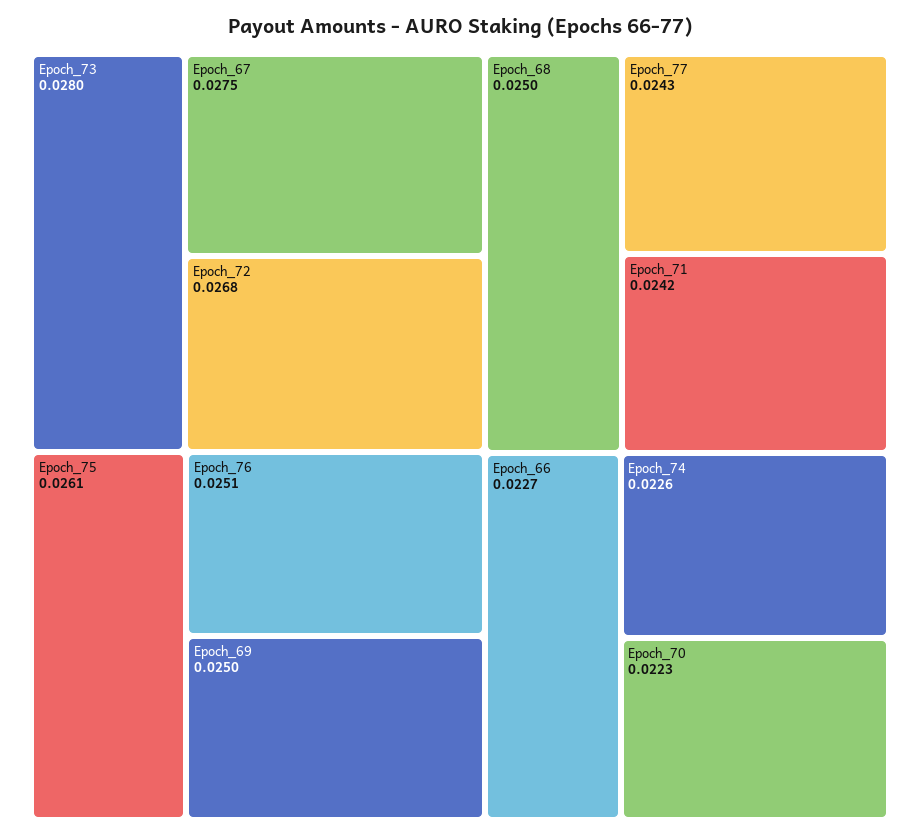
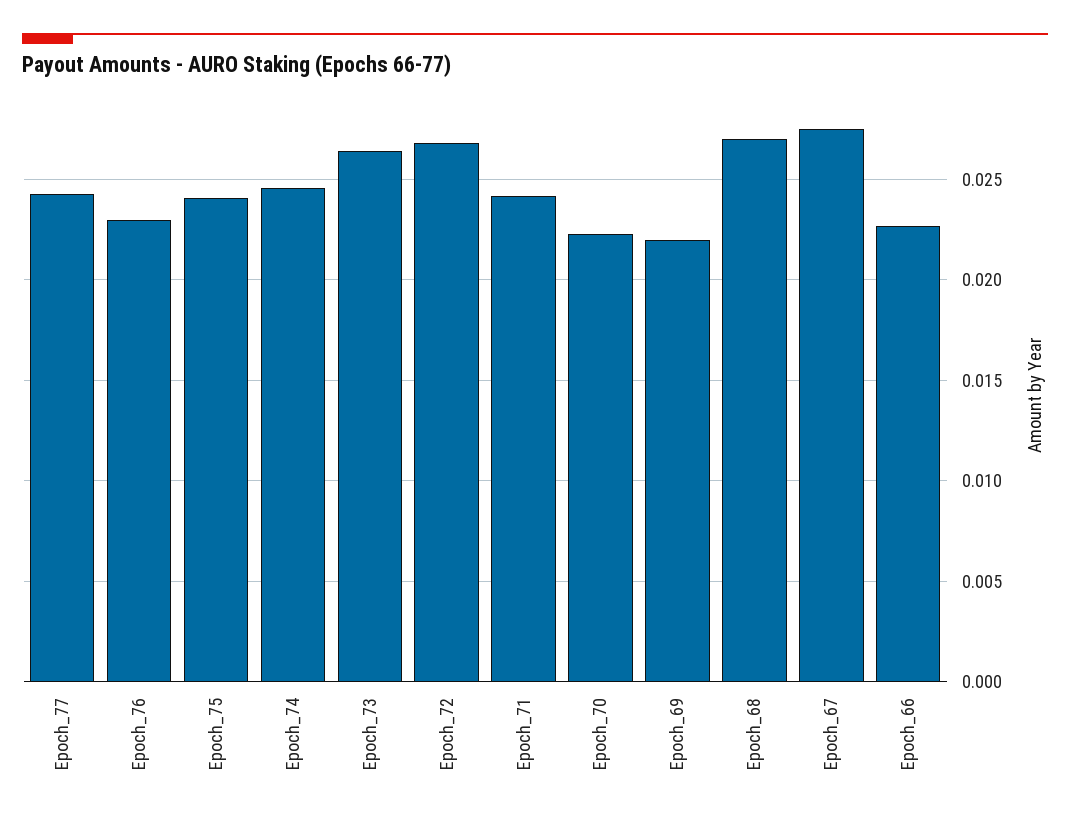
  {
-   "Epoch_73": 0.028,
+   "Epoch_73": 0.0265,
    "Epoch_67": 0.0275,
    "Epoch_72": 0.0268,
-   "Epoch_75": 0.0261,
+   "Epoch_75": 0.024,
-   "Epoch_76": 0.0251,
+   "Epoch_76": 0.023,
-   "Epoch_69": 0.025,
+   "Epoch_69": 0.022,
-   "Epoch_68": 0.025,
+   "Epoch_68": 0.027,
    "Epoch_77": 0.0243,
    "Epoch_71": 0.0242,
    "Epoch_66": 0.0227,
-   "Epoch_74": 0.0226,
+   "Epoch_74": 0.0245,
    "Epoch_70": 0.0223
  }

